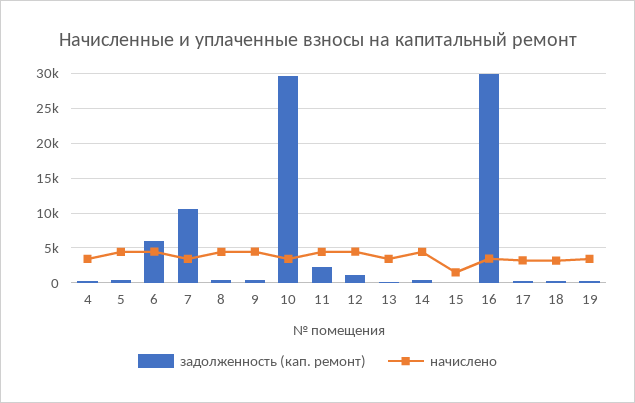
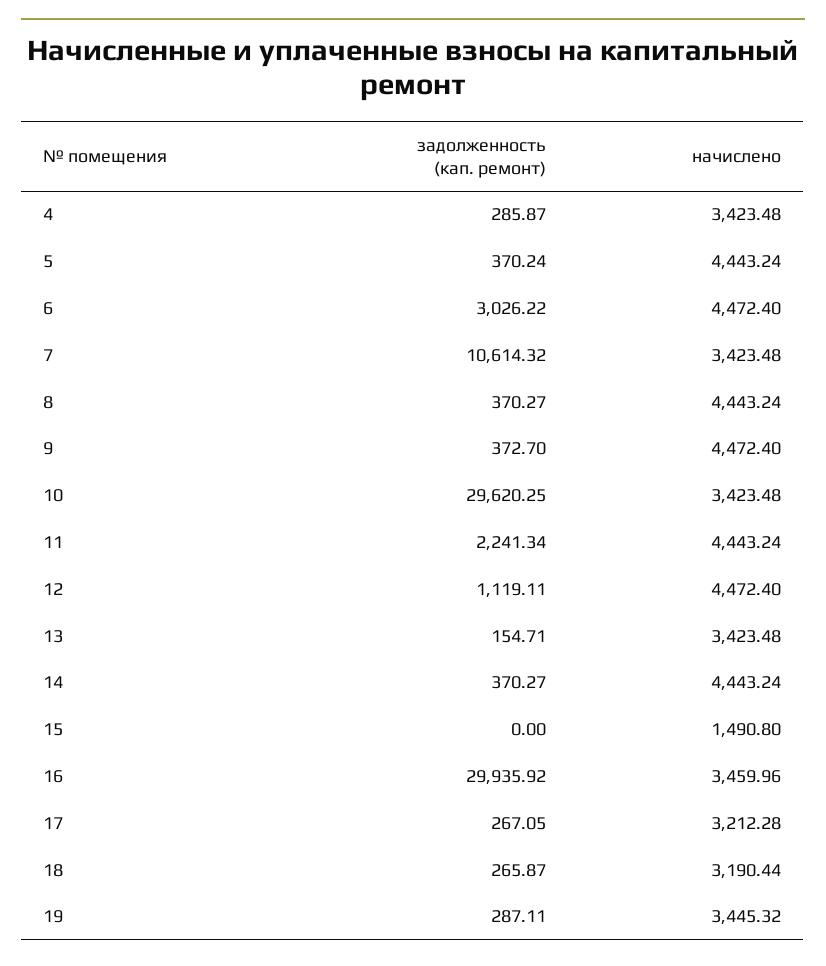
  {
    "задолженность (кап. ремонт)": {
      "4": 285.87,
      "5": 370.24,
-     "6": 6000,
+     "6": 3026.22,
      "7": 10614.32,
      "8": 370.27,
      "9": 372.7,
      "10": 29620.25,
      "11": 2241.34,
      "12": 1119.11,
      "13": 154.71,
      "14": 370.27,
      "15": 0,
      "16": 29935.92,
      "17": 267.05,
      "18": 265.87,
      "19": 287.11
    },
    "начислено": {
      "4": 3423.48,
      "5": 4443.24,
      "6": 4472.4,
      "7": 3423.48,
      "8": 4443.24,
      "9": 4472.4,
      "10": 3423.48,
      "11": 4443.24,
      "12": 4472.4,
      "13": 3423.48,
      "14": 4443.24,
      "15": 1490.8,
      "16": 3459.96,
      "17": 3212.28,
      "18": 3190.44,
      "19": 3445.32
    }
  }

